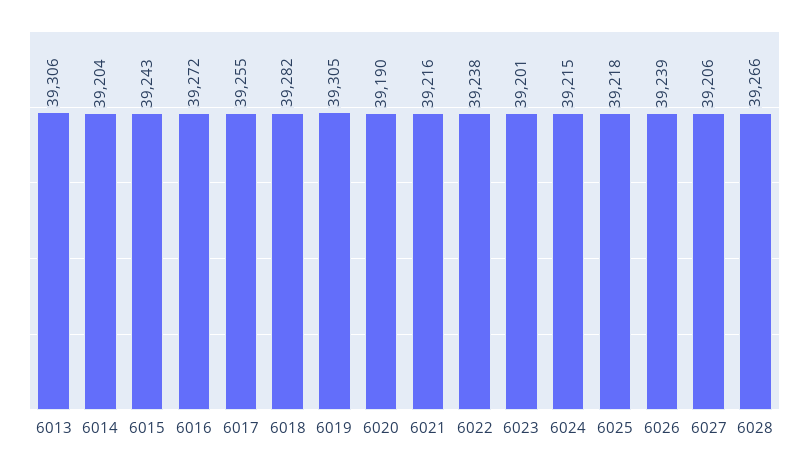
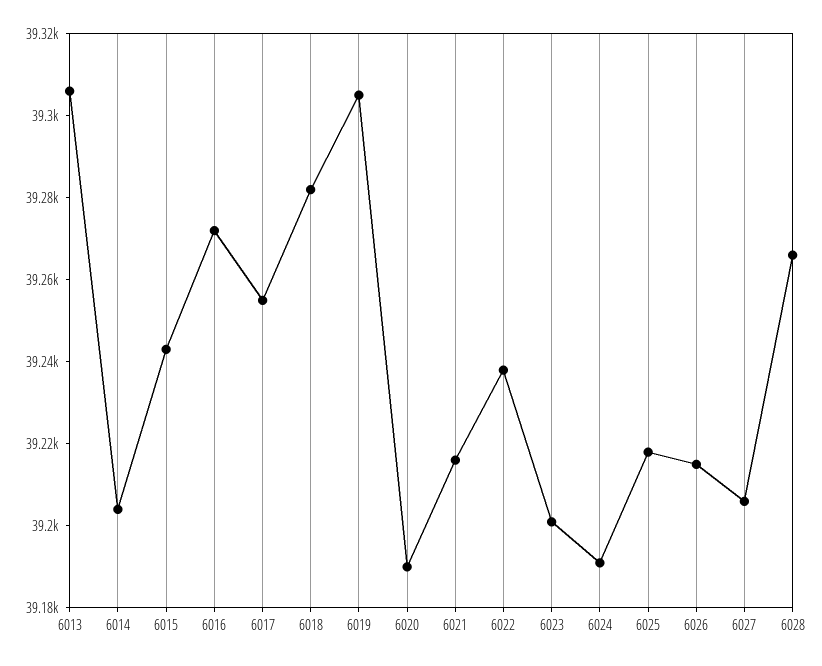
  {
    "6013": 39306,
    "6014": 39204,
    "6015": 39243,
    "6016": 39272,
    "6017": 39255,
    "6018": 39282,
    "6019": 39305,
    "6020": 39190,
    "6021": 39216,
    "6022": 39238,
    "6023": 39201,
-   "6024": 39215,
+   "6024": 39190,
    "6025": 39218,
-   "6026": 39239,
+   "6026": 39215,
    "6027": 39206,
    "6028": 39266
  }

